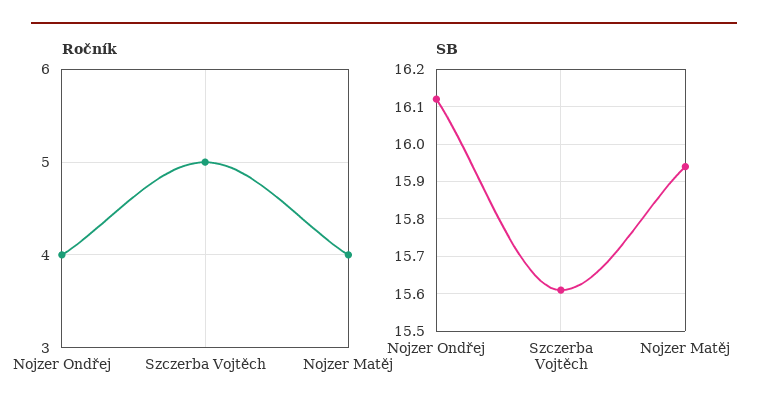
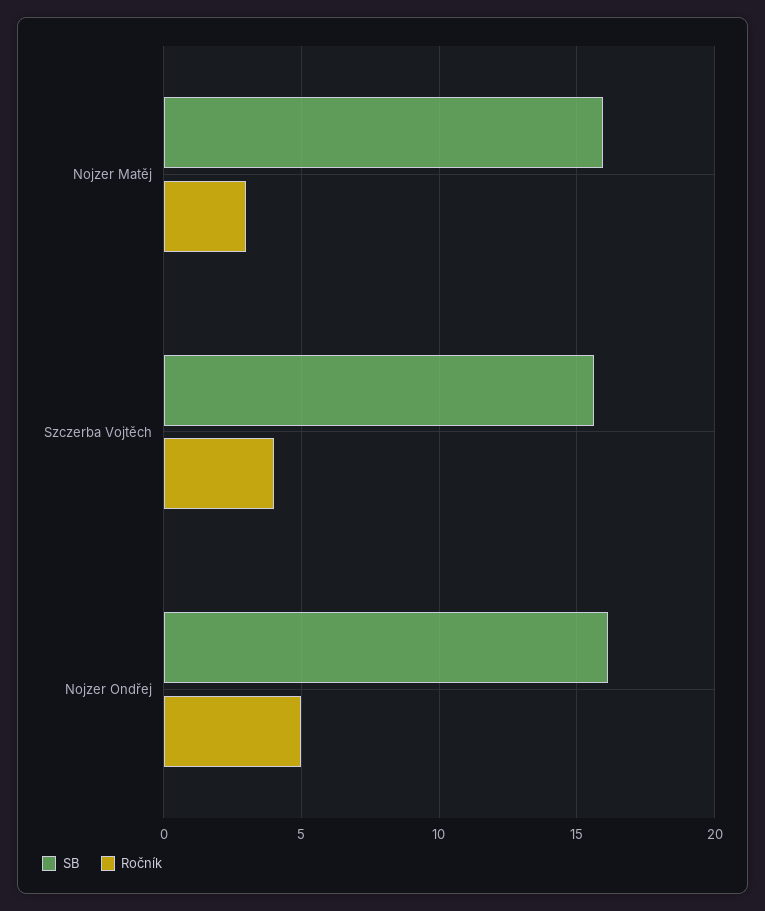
  {
    "Ročník": {
-     "Nojzer Ondřej": 4,
+     "Nojzer Ondřej": 5,
-     "Szczerba Vojtěch": 5,
+     "Szczerba Vojtěch": 4,
-     "Nojzer Matěj": 4
+     "Nojzer Matěj": 3
    },
    "SB": {
      "Nojzer Ondřej": 16.1,
      "Szczerba Vojtěch": 15.6,
      "Nojzer Matěj": 15.95
    }
  }

